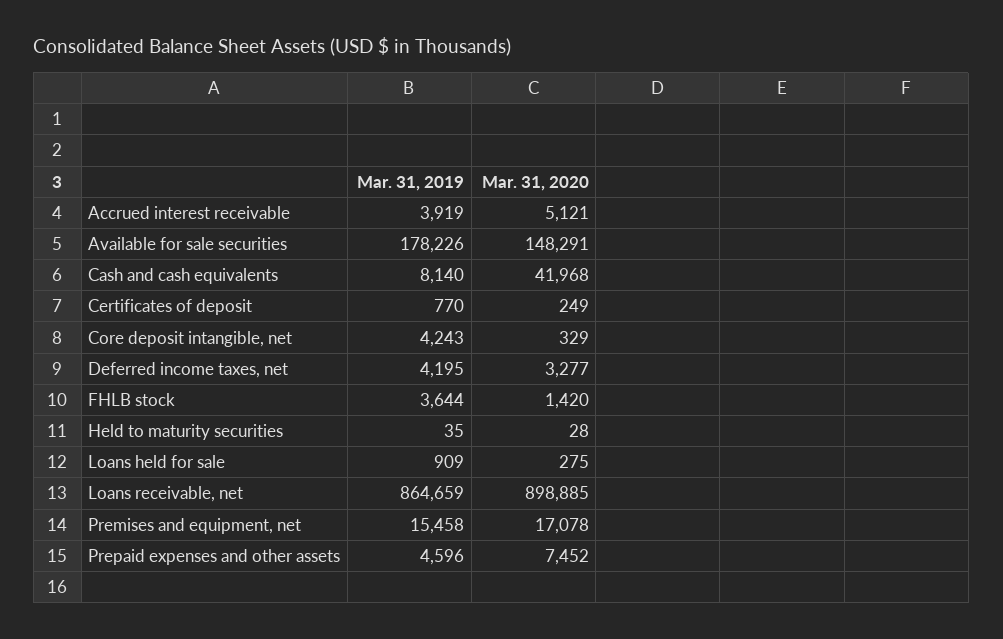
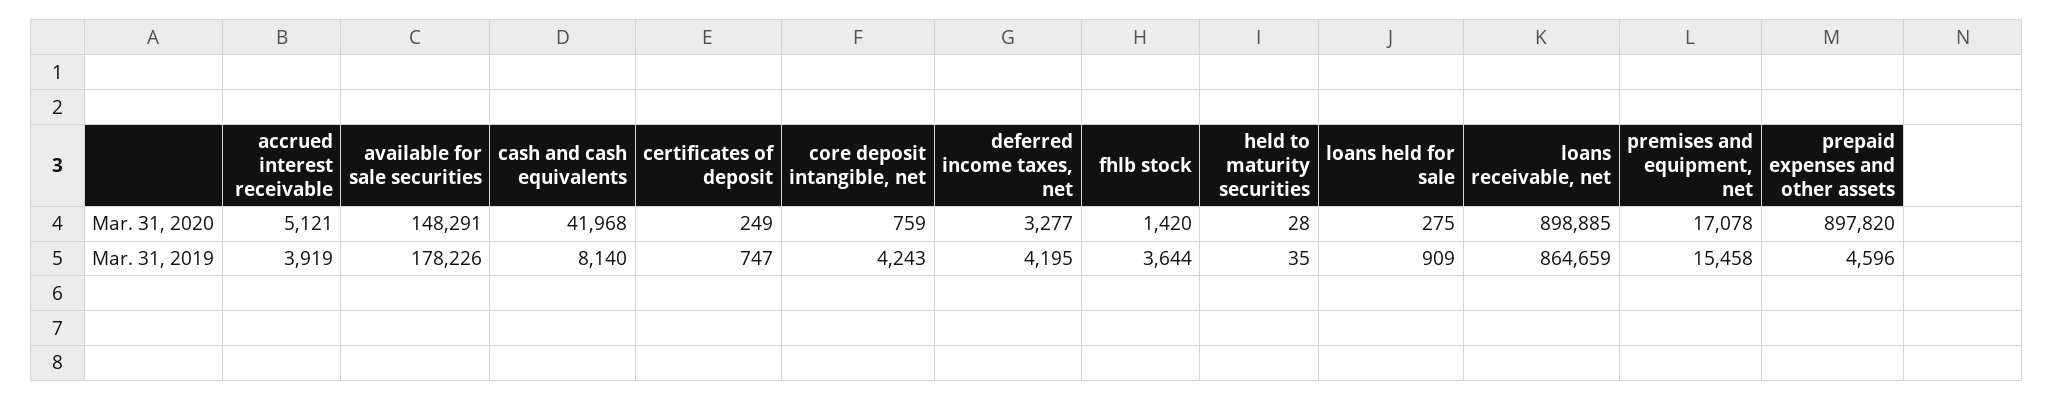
  {
    "Mar. 31, 2019": {
      "Accrued interest receivable": 3919,
      "Available for sale securities": 178226,
      "Cash and cash equivalents": 8140,
-     "Certificates of deposit": 770,
+     "Certificates of deposit": 747,
      "Core deposit intangible, net": 4243,
      "Deferred income taxes, net": 4195,
      "FHLB stock": 3644,
      "Held to maturity securities": 35,
      "Loans held for sale": 909,
      "Loans receivable, net": 864659,
      "Premises and equipment, net": 15458,
      "Prepaid expenses and other assets": 4596
    },
    "Mar. 31, 2020": {
      "Accrued interest receivable": 5121,
      "Available for sale securities": 148291,
      "Cash and cash equivalents": 41968,
      "Certificates of deposit": 249,
-     "Core deposit intangible, net": 329,
+     "Core deposit intangible, net": 759,
      "Deferred income taxes, net": 3277,
      "FHLB stock": 1420,
      "Held to maturity securities": 28,
      "Loans held for sale": 275,
      "Loans receivable, net": 898885,
      "Premises and equipment, net": 17078,
-     "Prepaid expenses and other assets": 7452
+     "Prepaid expenses and other assets": 897820
    }
  }

